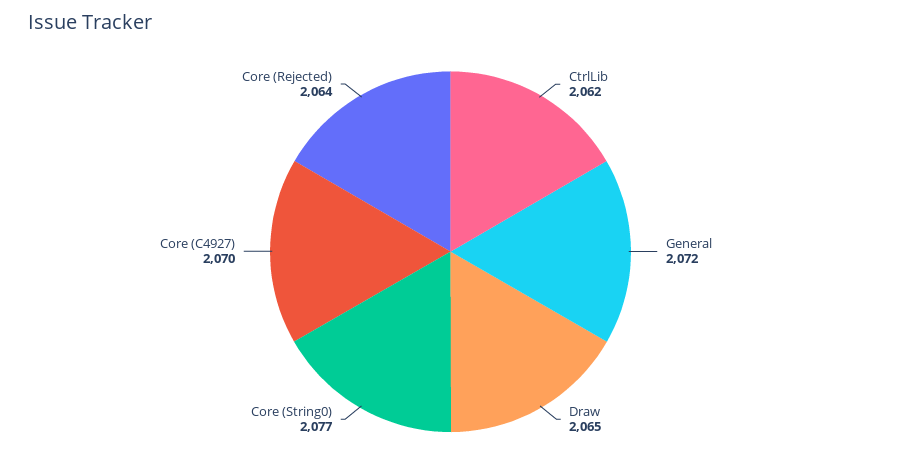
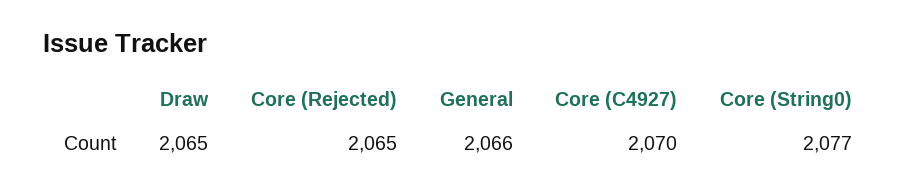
  {
-   "CtrlLib": 2062,
-   "General": 2072,
+   "General": 2066,
    "Draw": 2065,
    "Core (String0)": 2077,
    "Core (C4927)": 2070,
-   "Core (Rejected)": 2064
+   "Core (Rejected)": 2065
  }

